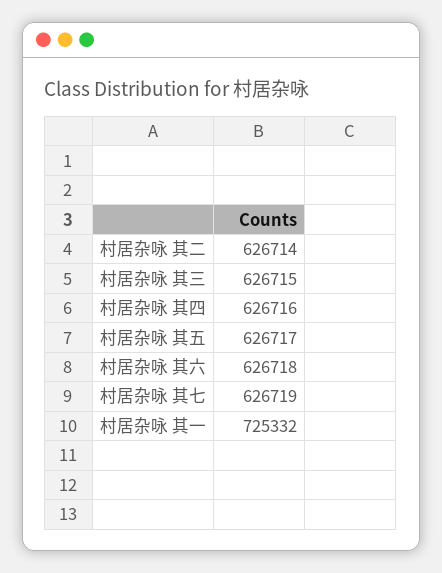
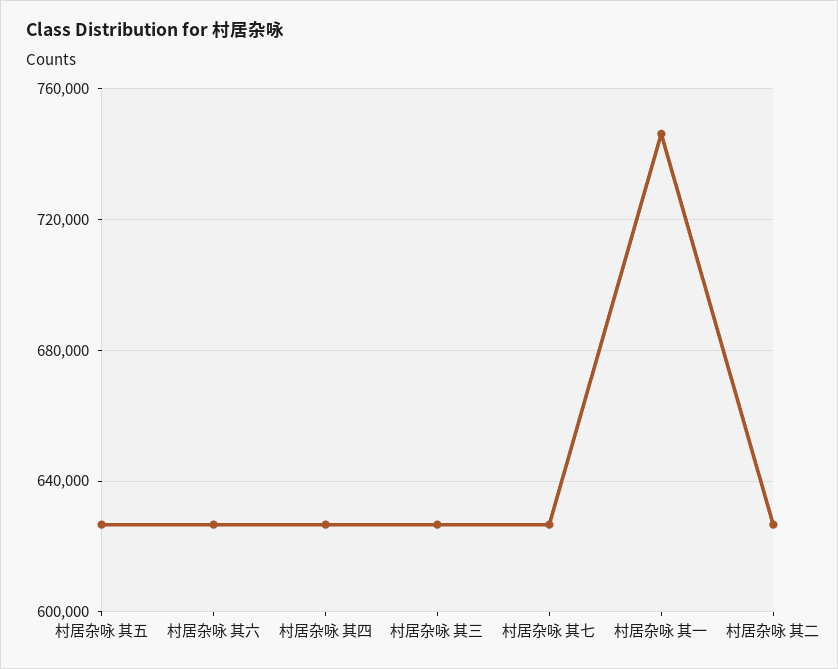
  {
    "村居杂咏 其二": 626714,
    "村居杂咏 其三": 626715,
    "村居杂咏 其四": 626716,
    "村居杂咏 其五": 626717,
    "村居杂咏 其六": 626718,
    "村居杂咏 其七": 626719,
-   "村居杂咏 其一": 725332
+   "村居杂咏 其一": 745000
  }

